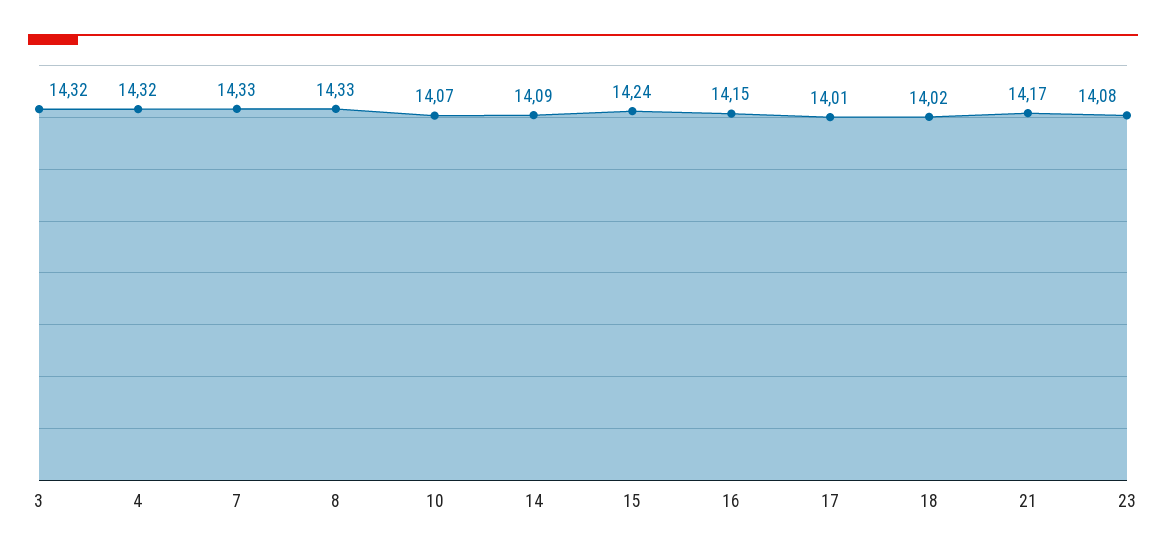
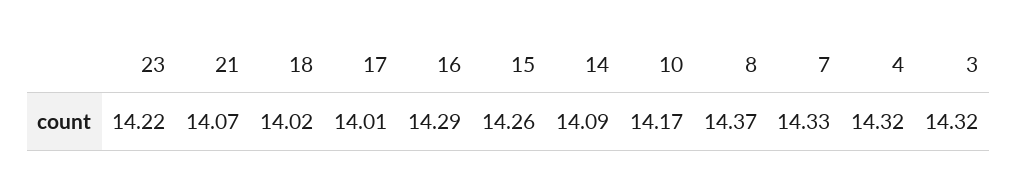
  {
    "3": 14.32,
    "4": 14.32,
    "7": 14.33,
-   "8": 14.33,
+   "8": 14.37,
-   "10": 14.07,
+   "10": 14.17,
    "14": 14.09,
-   "15": 14.24,
+   "15": 14.26,
-   "16": 14.15,
+   "16": 14.29,
    "17": 14.01,
    "18": 14.02,
-   "21": 14.17,
+   "21": 14.07,
-   "23": 14.08
+   "23": 14.22
  }

